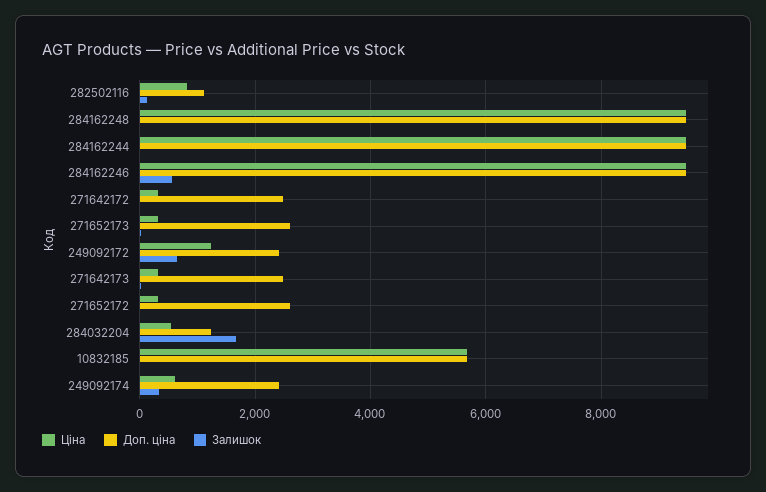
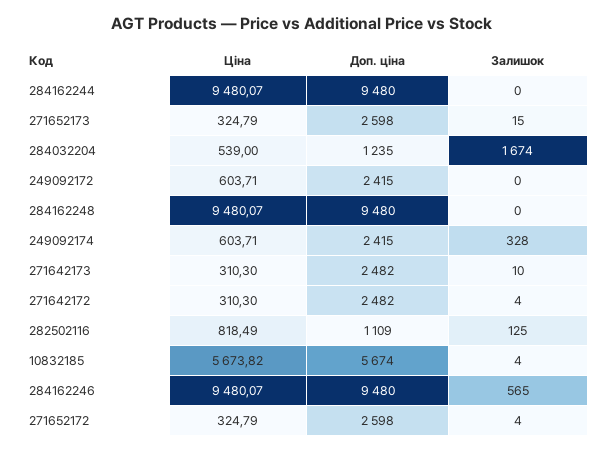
  {
    "Ціна": {
      "282502116": 818.49,
      "284162248": 9480.07,
      "284162244": 9480.07,
      "284162246": 9480.07,
      "271642172": 310.3,
      "271652173": 324.79,
-     "249092172": 1200,
+     "249092172": 603.71,
      "271642173": 310.3,
      "271652172": 324.79,
      "284032204": 539,
      "10832185": 5673.82,
      "249092174": 603.71
    },
    "Доп. ціна": {
      "282502116": 1109,
      "284162248": 9480,
      "284162244": 9480,
      "284162246": 9480,
      "271642172": 2482,
      "271652173": 2598,
      "249092172": 2415,
      "271642173": 2482,
      "271652172": 2598,
      "284032204": 1235,
      "10832185": 5674,
      "249092174": 2415
    },
    "Залишок": {
      "282502116": 125,
      "284162248": 0,
      "284162244": 0,
      "284162246": 565,
      "271642172": 4,
      "271652173": 15,
-     "249092172": 600,
+     "249092172": 0,
      "271642173": 10,
      "271652172": 4,
      "284032204": 1674,
      "10832185": 4,
      "249092174": 328
    }
  }

